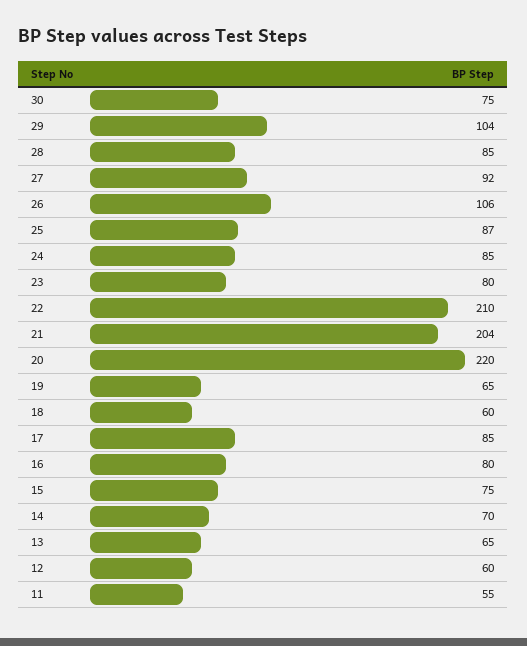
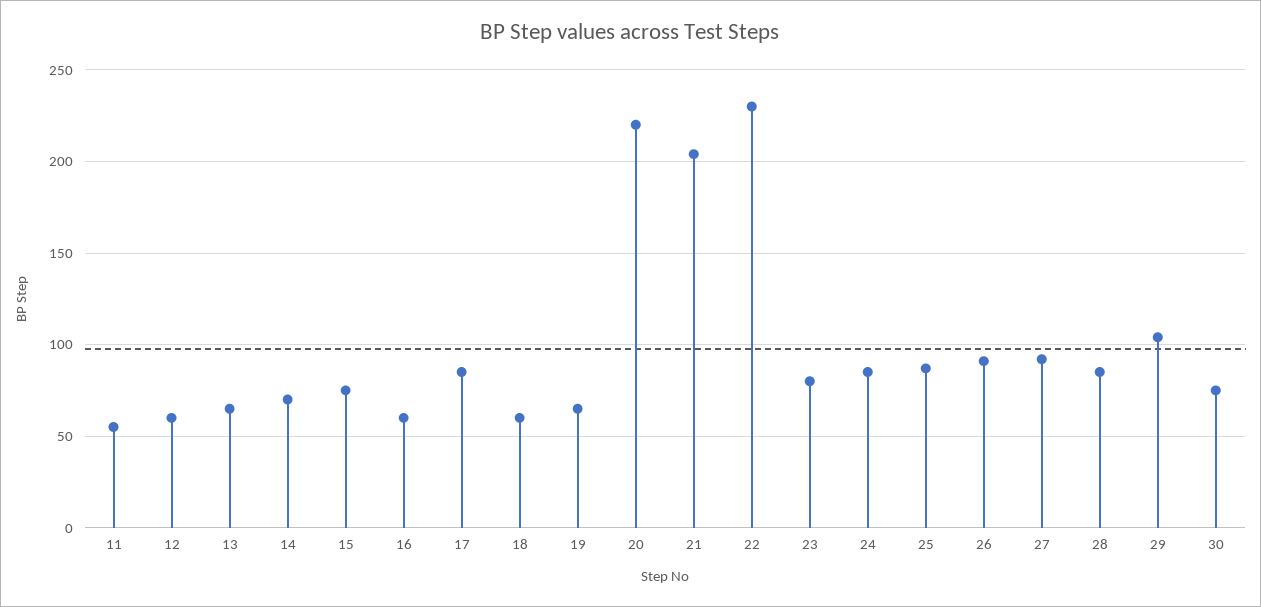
  {
    "30": 75,
    "29": 104,
    "28": 85,
    "27": 92,
-   "26": 106,
+   "26": 90,
    "25": 87,
    "24": 85,
    "23": 80,
-   "22": 210,
+   "22": 230,
    "21": 204,
    "20": 220,
    "19": 65,
    "18": 60,
    "17": 85,
-   "16": 80,
+   "16": 60,
    "15": 75,
    "14": 70,
    "13": 65,
    "12": 60,
    "11": 55
  }

